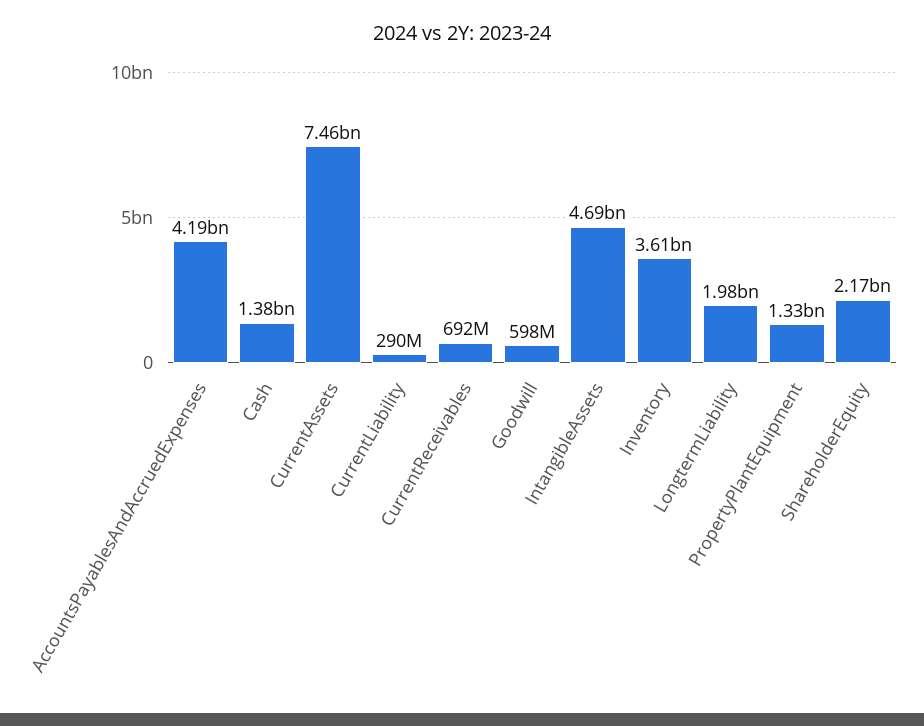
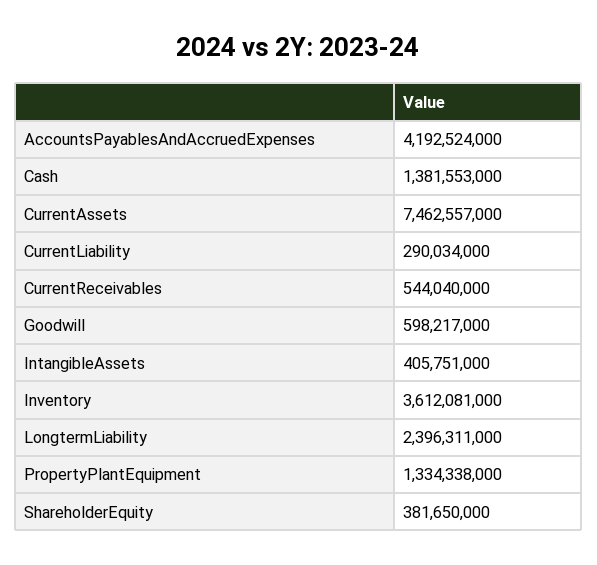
  {
    "AccountsPayablesAndAccruedExpenses": 4192524000,
    "Cash": 1381553000,
    "CurrentAssets": 7462557000,
    "CurrentLiability": 290034000,
-   "CurrentReceivables": 692000000,
+   "CurrentReceivables": 544040000,
    "Goodwill": 598217000,
-   "IntangibleAssets": 4690000000,
+   "IntangibleAssets": 405751000,
    "Inventory": 3612081000,
-   "LongtermLiability": 1980000000,
+   "LongtermLiability": 2396311000,
    "PropertyPlantEquipment": 1334338000,
-   "ShareholderEquity": 2170000000
+   "ShareholderEquity": 381650000
  }

